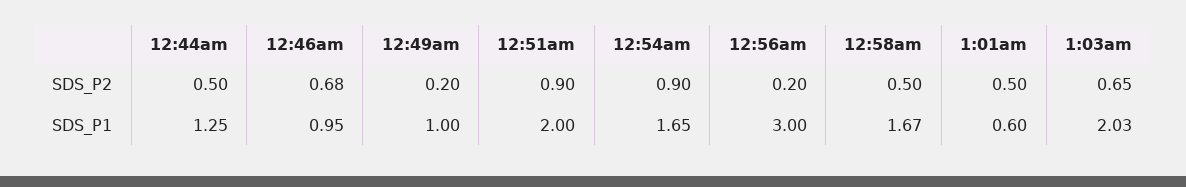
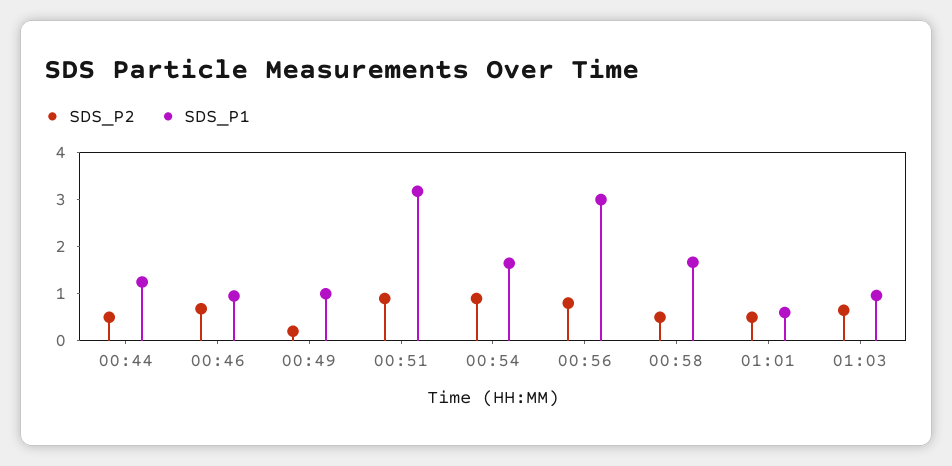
  {
    "SDS_P2": {
      "12:44am": 0.5,
      "12:46am": 0.68,
      "12:49am": 0.2,
      "12:51am": 0.9,
      "12:54am": 0.9,
-     "12:56am": 0.2,
+     "12:56am": 0.8,
      "12:58am": 0.5,
      "1:01am": 0.5,
      "1:03am": 0.65
    },
    "SDS_P1": {
      "12:44am": 1.25,
      "12:46am": 0.95,
      "12:49am": 1,
-     "12:51am": 2,
+     "12:51am": 3.2,
      "12:54am": 1.65,
      "12:56am": 3,
      "12:58am": 1.67,
      "1:01am": 0.6,
-     "1:03am": 2.03
+     "1:03am": 1
    }
  }

